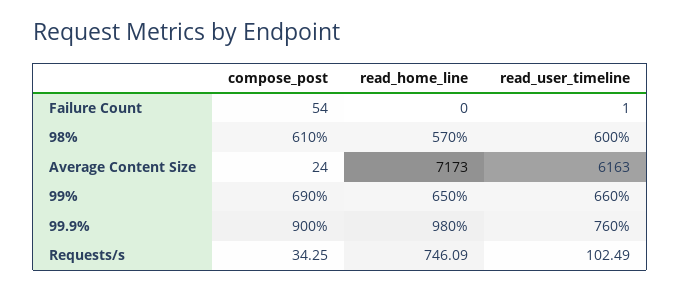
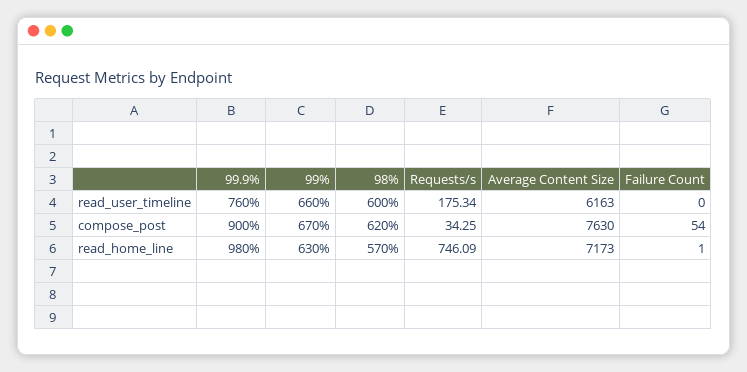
  {
    "compose_post": {
      "Failure Count": 54,
-     "98%": 610,
+     "98%": 620,
-     "Average Content Size": 24,
+     "Average Content Size": 7630,
-     "99%": 690,
+     "99%": 670,
      "99.9%": 900,
      "Requests/s": 34.25
    },
    "read_home_line": {
-     "Failure Count": 0,
+     "Failure Count": 1,
      "98%": 570,
      "Average Content Size": 7173,
-     "99%": 650,
+     "99%": 630,
      "99.9%": 980,
      "Requests/s": 746.09
    },
    "read_user_timeline": {
-     "Failure Count": 1,
+     "Failure Count": 0,
      "98%": 600,
      "Average Content Size": 6163,
      "99%": 660,
      "99.9%": 760,
-     "Requests/s": 102.49
+     "Requests/s": 175.34
    }
  }

